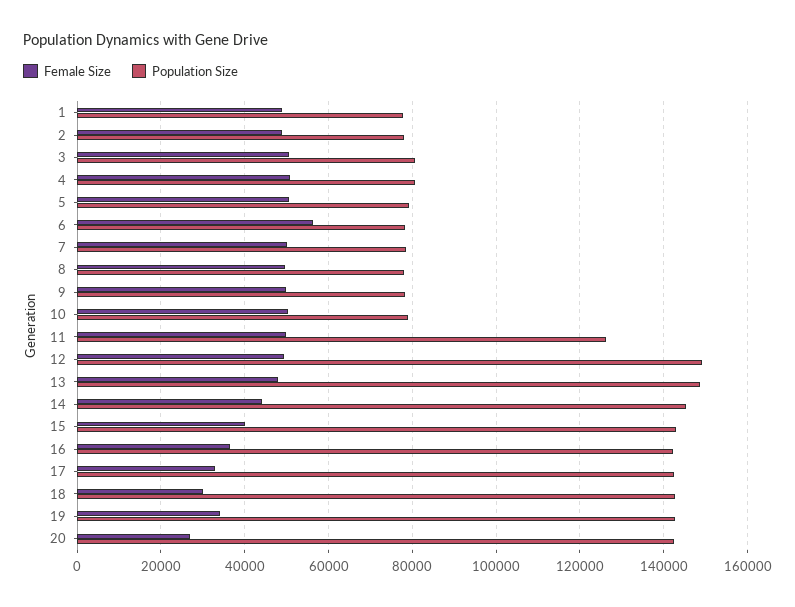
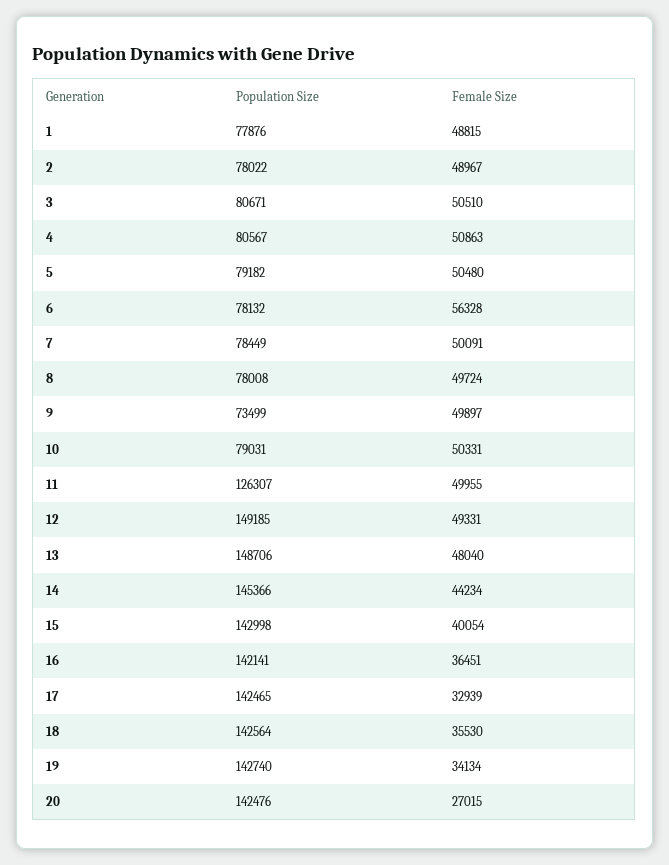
  {
    "Female Size": {
      "1": 48815,
      "2": 48967,
      "3": 50510,
      "4": 50863,
      "5": 50480,
      "6": 56328,
      "7": 50091,
      "8": 49724,
      "9": 49897,
      "10": 50331,
      "11": 49955,
      "12": 49331,
      "13": 48040,
      "14": 44234,
      "15": 40054,
      "16": 36451,
      "17": 32939,
-     "18": 30000,
+     "18": 35530,
      "19": 34134,
      "20": 27015
    },
    "Population Size": {
      "1": 77876,
      "2": 78022,
      "3": 80671,
      "4": 80567,
      "5": 79182,
      "6": 78132,
      "7": 78449,
      "8": 78008,
-     "9": 78000,
+     "9": 73499,
      "10": 79031,
      "11": 126307,
      "12": 149185,
      "13": 148706,
      "14": 145366,
      "15": 142998,
      "16": 142141,
      "17": 142465,
      "18": 142564,
      "19": 142740,
      "20": 142476
    }
  }

